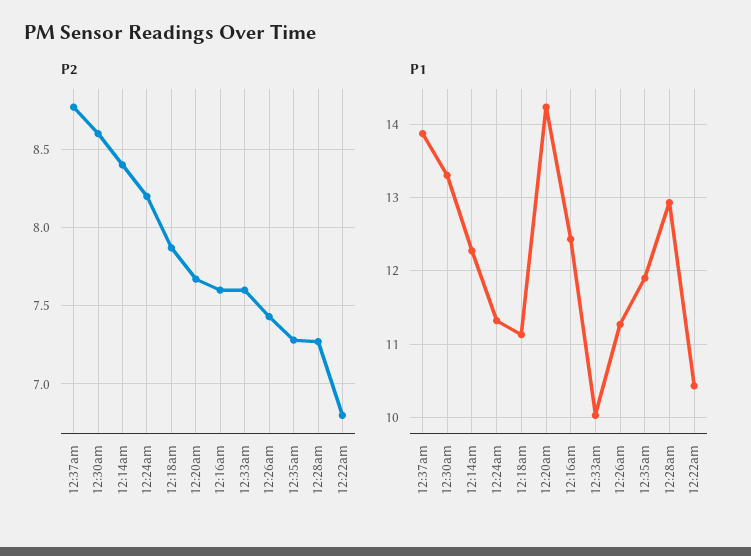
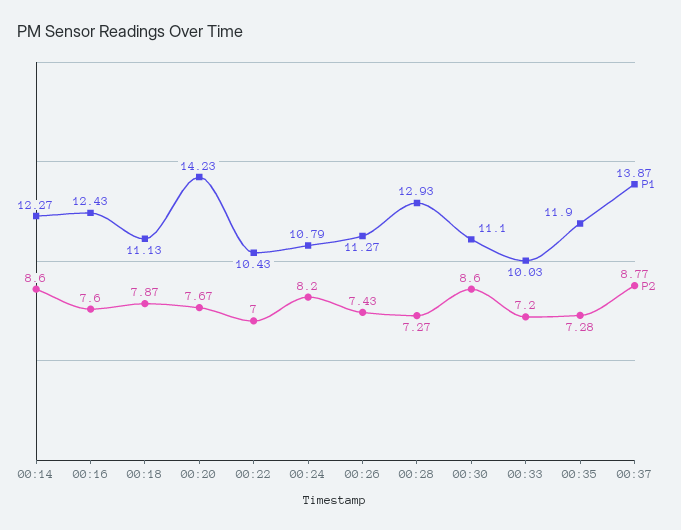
  {
    "P2": {
      "12:37am": 8.77,
      "12:30am": 8.6,
-     "12:14am": 8.4,
+     "12:14am": 8.6,
      "12:24am": 8.2,
      "12:18am": 7.87,
      "12:20am": 7.67,
      "12:16am": 7.6,
-     "12:33am": 7.6,
+     "12:33am": 7.2,
      "12:26am": 7.43,
      "12:35am": 7.28,
      "12:28am": 7.27,
-     "12:22am": 6.8
+     "12:22am": 7
    },
    "P1": {
      "12:37am": 13.87,
-     "12:30am": 13.3,
+     "12:30am": 11.1,
      "12:14am": 12.27,
-     "12:24am": 11.3,
+     "12:24am": 10.79,
      "12:18am": 11.13,
      "12:20am": 14.23,
      "12:16am": 12.43,
      "12:33am": 10.03,
      "12:26am": 11.27,
      "12:35am": 11.9,
      "12:28am": 12.93,
      "12:22am": 10.43
    }
  }

